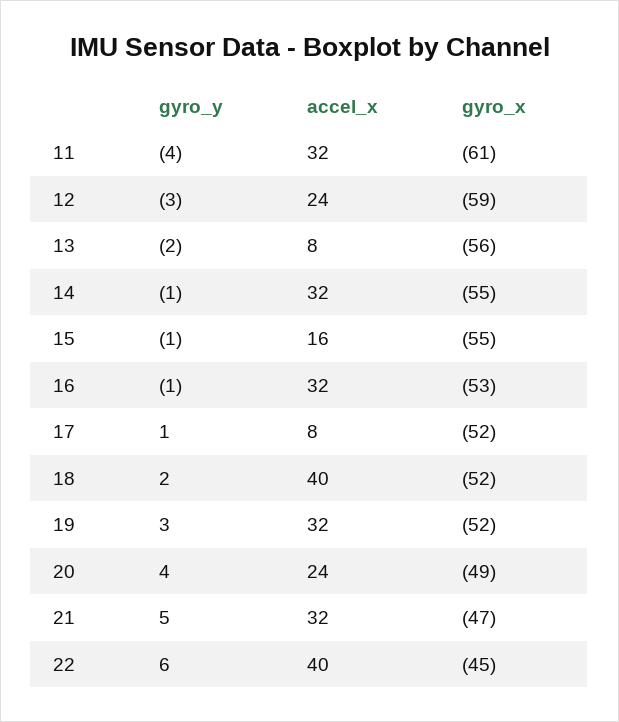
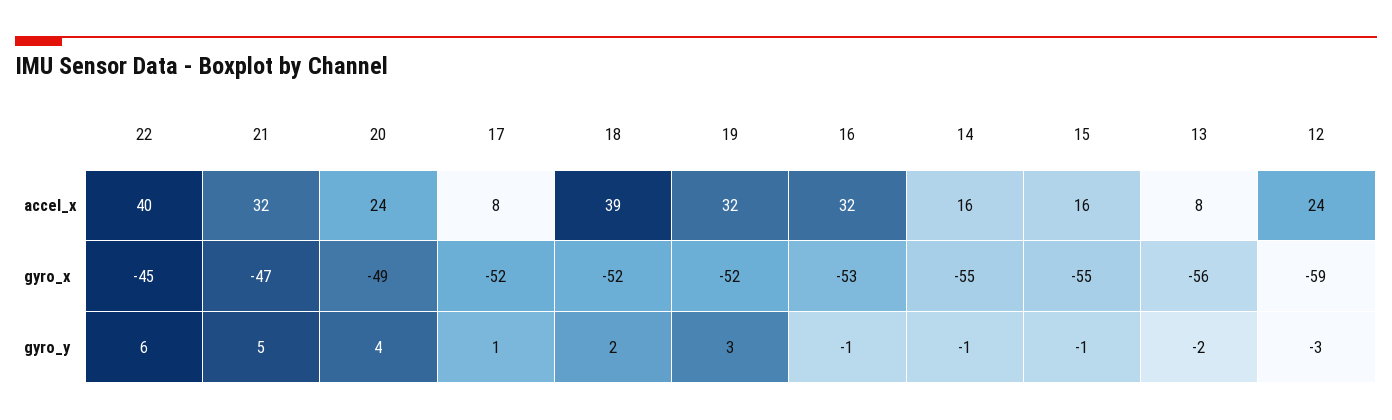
  {
    "gyro_y": {
-     "11": -4,
      "12": -3,
      "13": -2,
      "14": -1,
      "15": -1,
      "16": -1,
      "17": 1,
      "18": 2,
      "19": 3,
      "20": 4,
      "21": 5,
      "22": 6
    },
    "accel_x": {
-     "11": 32,
      "12": 24,
      "13": 8,
-     "14": 32,
+     "14": 16,
      "15": 16,
      "16": 32,
      "17": 8,
-     "18": 40,
+     "18": 39,
      "19": 32,
      "20": 24,
      "21": 32,
      "22": 40
    },
    "gyro_x": {
-     "11": -61,
      "12": -59,
      "13": -56,
      "14": -55,
      "15": -55,
      "16": -53,
      "17": -52,
      "18": -52,
      "19": -52,
      "20": -49,
      "21": -47,
      "22": -45
    }
  }

